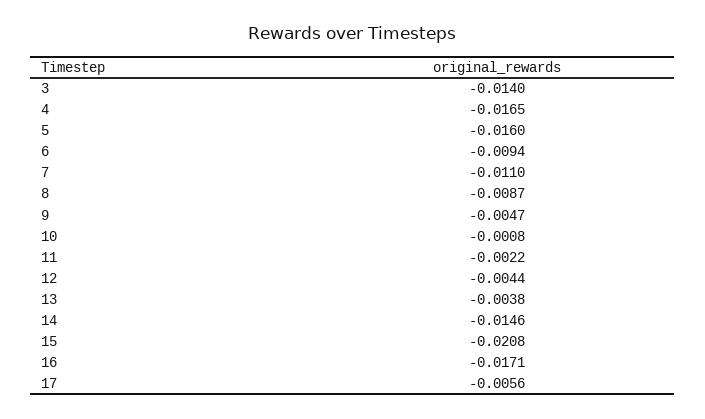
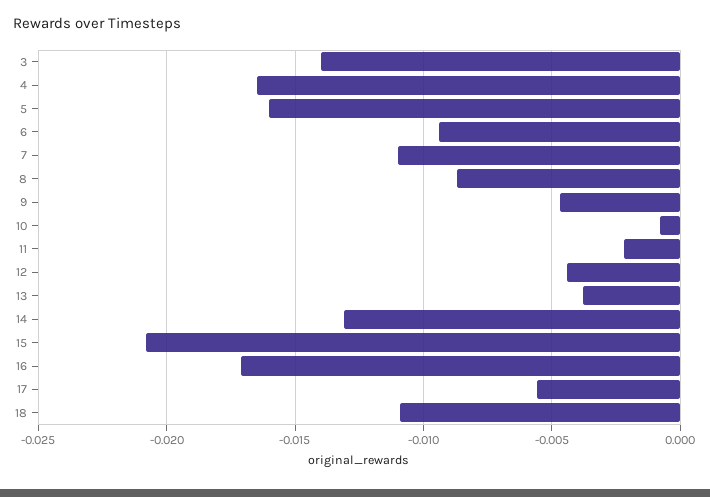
  {
    "3": -0.014,
    "4": -0.0165,
    "5": -0.016,
    "6": -0.0094,
    "7": -0.011,
    "8": -0.0087,
    "9": -0.0047,
    "10": -0.0008,
    "11": -0.0022,
    "12": -0.0044,
    "13": -0.0038,
-   "14": -0.0146,
+   "14": -0.013,
    "15": -0.0208,
    "16": -0.0171,
-   "17": -0.0056
+   "17": -0.0056,
+   "18": -0.011
  }

